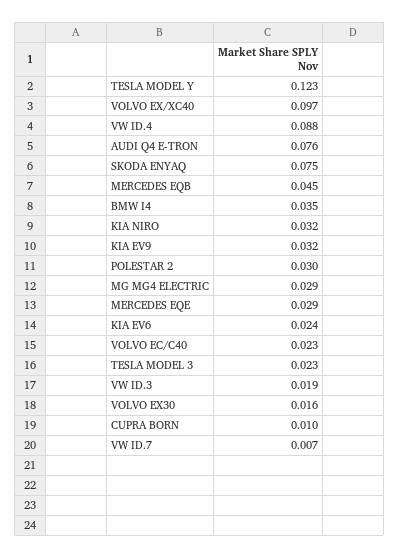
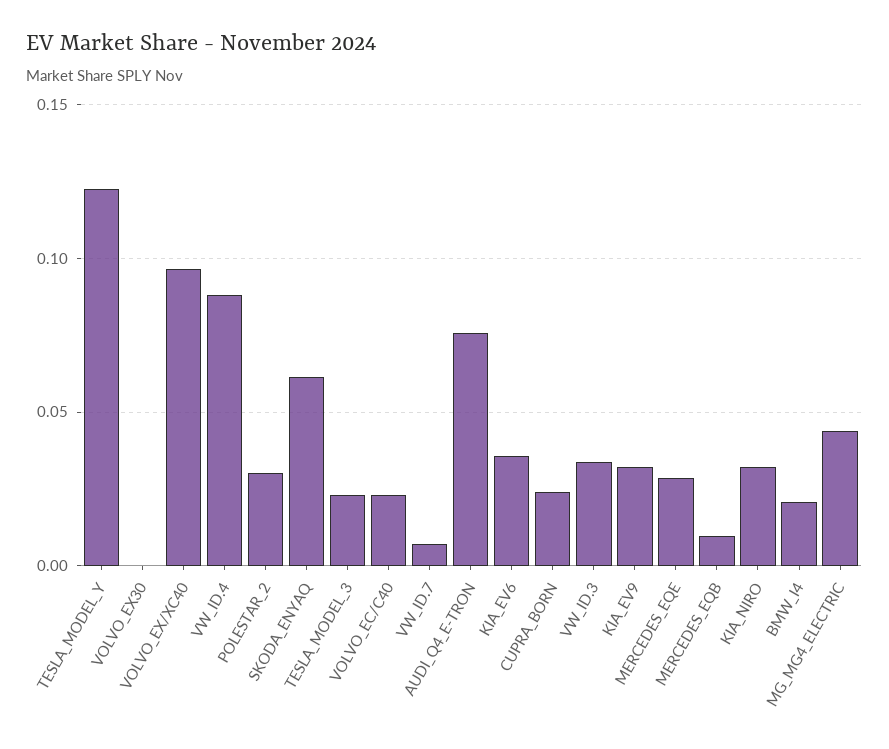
  {
    "TESLA MODEL Y": 0.123,
    "VOLVO EX/XC40": 0.097,
    "VW ID.4": 0.088,
    "AUDI Q4 E-TRON": 0.076,
-   "SKODA ENYAQ": 0.075,
+   "SKODA ENYAQ": 0.06,
-   "MERCEDES EQB": 0.045,
+   "MERCEDES EQB": 0.01,
-   "BMW I4": 0.035,
+   "BMW I4": 0.02,
    "KIA NIRO": 0.032,
    "KIA EV9": 0.032,
    "POLESTAR 2": 0.03,
-   "MG MG4 ELECTRIC": 0.029,
+   "MG MG4 ELECTRIC": 0.045,
    "MERCEDES EQE": 0.029,
-   "KIA EV6": 0.024,
+   "KIA EV6": 0.035,
    "VOLVO EC/C40": 0.023,
    "TESLA MODEL 3": 0.023,
-   "VW ID.3": 0.019,
+   "VW ID.3": 0.035,
-   "VOLVO EX30": 0.016,
+   "VOLVO EX30": 0,
-   "CUPRA BORN": 0.01,
+   "CUPRA BORN": 0.025,
    "VW ID.7": 0.007
  }

